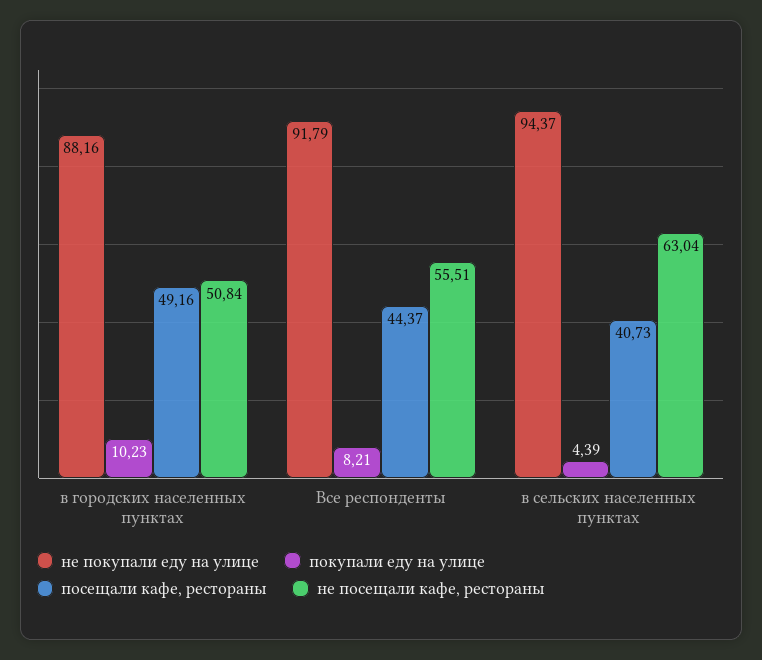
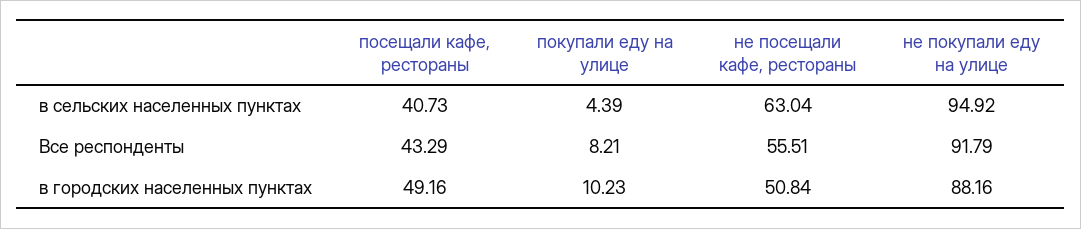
  {
    "не покупали еду на улице": {
      "в городских населенных пунктах": 88.16,
      "Все респонденты": 91.79,
-     "в сельских населенных пунктах": 94.37
+     "в сельских населенных пунктах": 94.92
    },
    "покупали еду на улице": {
      "в городских населенных пунктах": 10.23,
      "Все респонденты": 8.21,
      "в сельских населенных пунктах": 4.39
    },
    "посещали кафе, рестораны": {
      "в городских населенных пунктах": 49.16,
-     "Все респонденты": 44.37,
+     "Все респонденты": 43.29,
      "в сельских населенных пунктах": 40.73
    },
    "не посещали кафе, рестораны": {
      "в городских населенных пунктах": 50.84,
      "Все респонденты": 55.51,
      "в сельских населенных пунктах": 63.04
    }
  }

